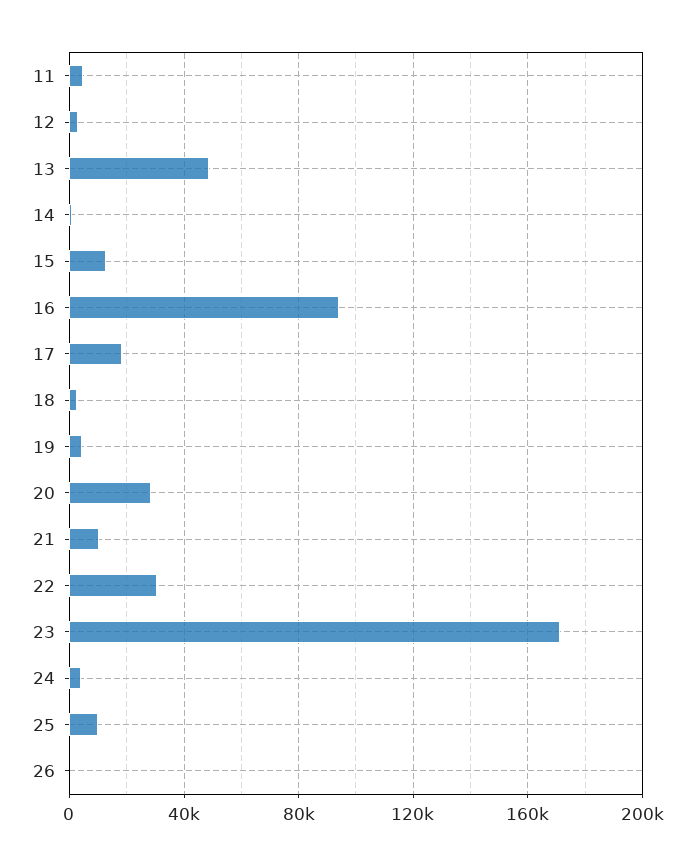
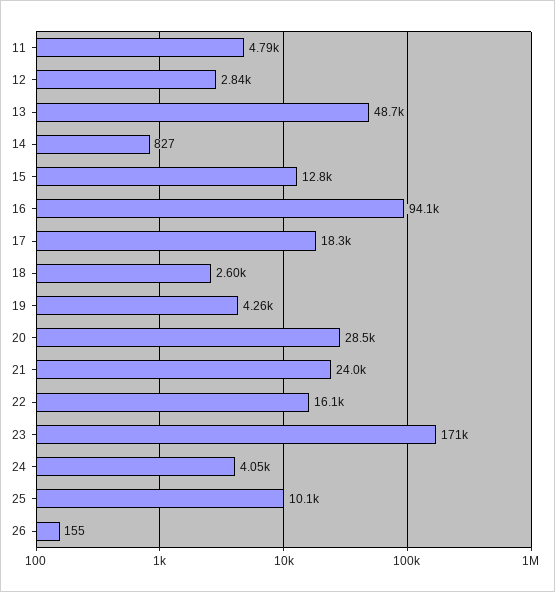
  {
    "11": 4790,
    "12": 2840,
    "13": 48700,
    "14": 827,
    "15": 12800,
    "16": 94100,
    "17": 18300,
    "18": 2600,
    "19": 4260,
    "20": 28500,
-   "21": 10000,
+   "21": 24000,
-   "22": 30000,
+   "22": 16100,
    "23": 171000,
    "24": 4050,
    "25": 10100,
    "26": 155
  }

